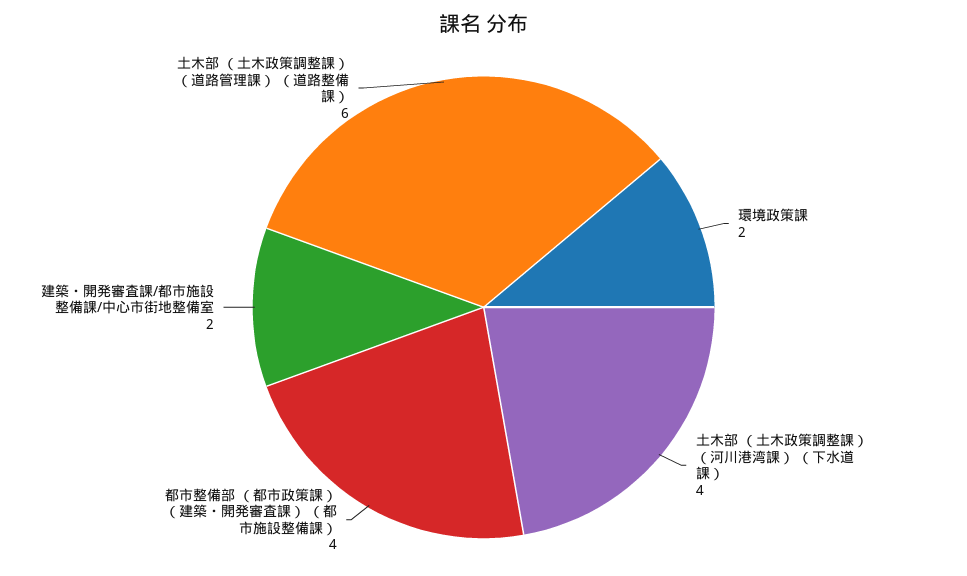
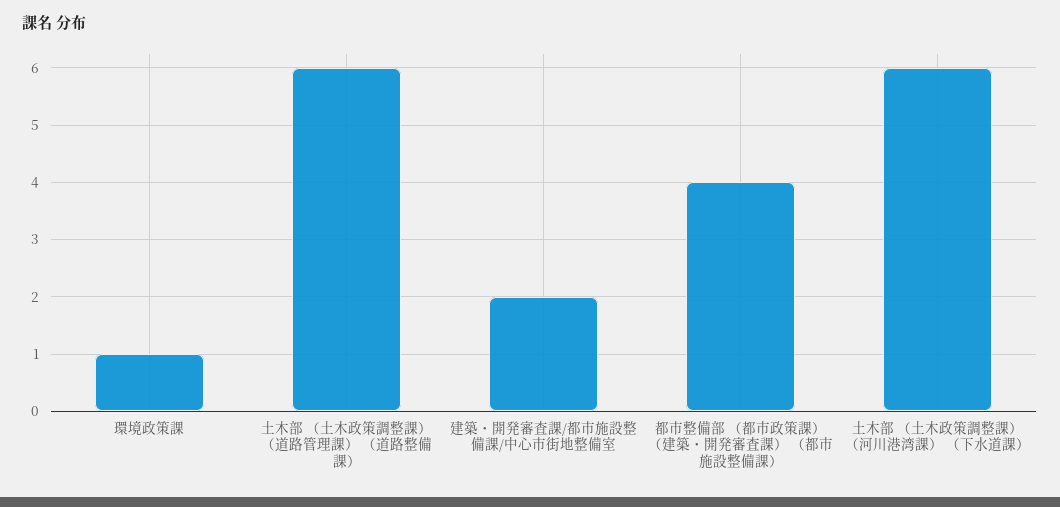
  {
-   "環境政策課": 2,
+   "環境政策課": 1,
-   "土木部 （土木政策調整課） （河川港湾課） （下水道課）": 4,
+   "土木部 （土木政策調整課） （河川港湾課） （下水道課）": 6,
    "都市整備部 （都市政策課） （建築・開発審査課） （都市施設整備課）": 4,
    "建築・開発審査課/都市施設整備課/中心市街地整備室": 2,
    "土木部 （土木政策調整課） （道路管理課） （道路整備課）": 6
  }

